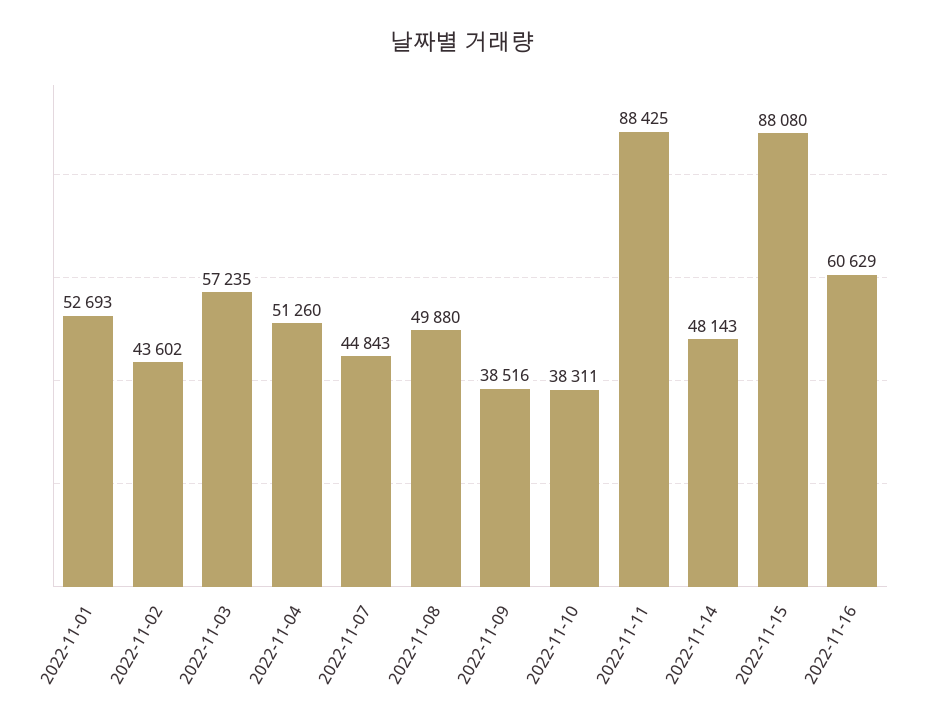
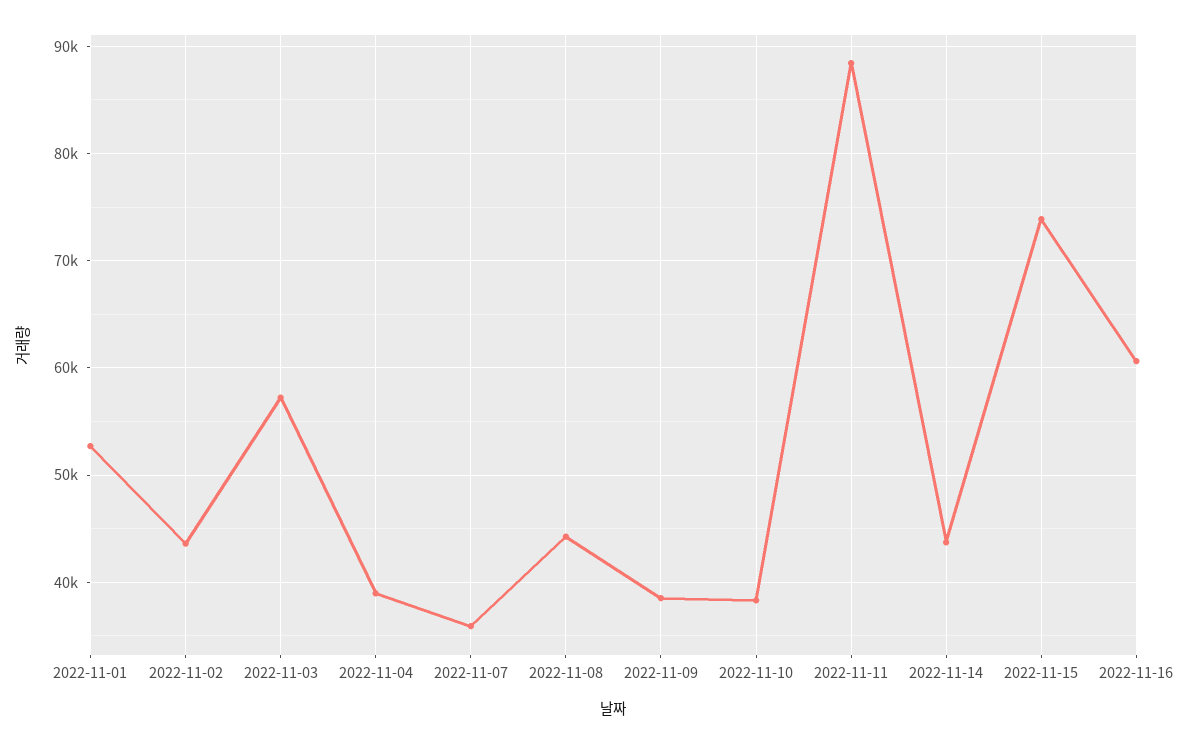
  {
    "2022-11-01": 52693,
    "2022-11-02": 43602,
    "2022-11-03": 57235,
-   "2022-11-04": 51260,
+   "2022-11-04": 39000,
-   "2022-11-07": 44843,
+   "2022-11-07": 36000,
-   "2022-11-08": 49880,
+   "2022-11-08": 44000,
    "2022-11-09": 38516,
    "2022-11-10": 38311,
    "2022-11-11": 88425,
-   "2022-11-14": 48143,
+   "2022-11-14": 44000,
-   "2022-11-15": 88080,
+   "2022-11-15": 74000,
    "2022-11-16": 60629
  }

